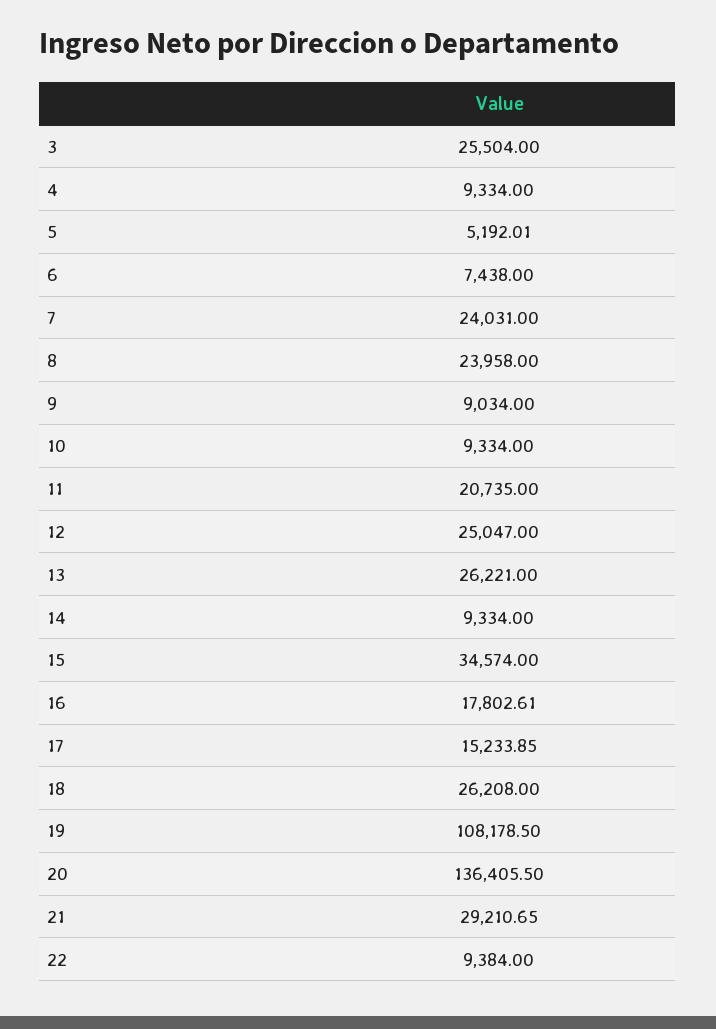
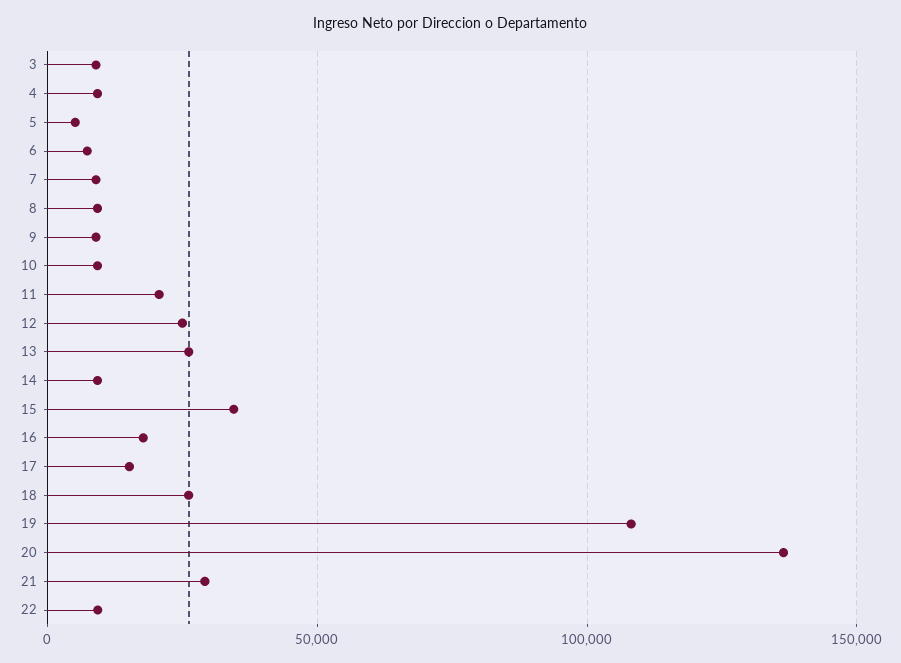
  {
-   "3": 25504,
+   "3": 10000,
    "4": 9334,
    "5": 5192.01,
    "6": 7438,
-   "7": 24031,
+   "7": 10000,
-   "8": 23958,
+   "8": 10000,
    "9": 9034,
    "10": 9334,
    "11": 20735,
    "12": 25047,
    "13": 26221,
    "14": 9334,
    "15": 34574,
    "16": 17802.61,
    "17": 15233.85,
    "18": 26208,
    "19": 108178.5,
    "20": 136405.5,
    "21": 29210.65,
    "22": 9384
  }

